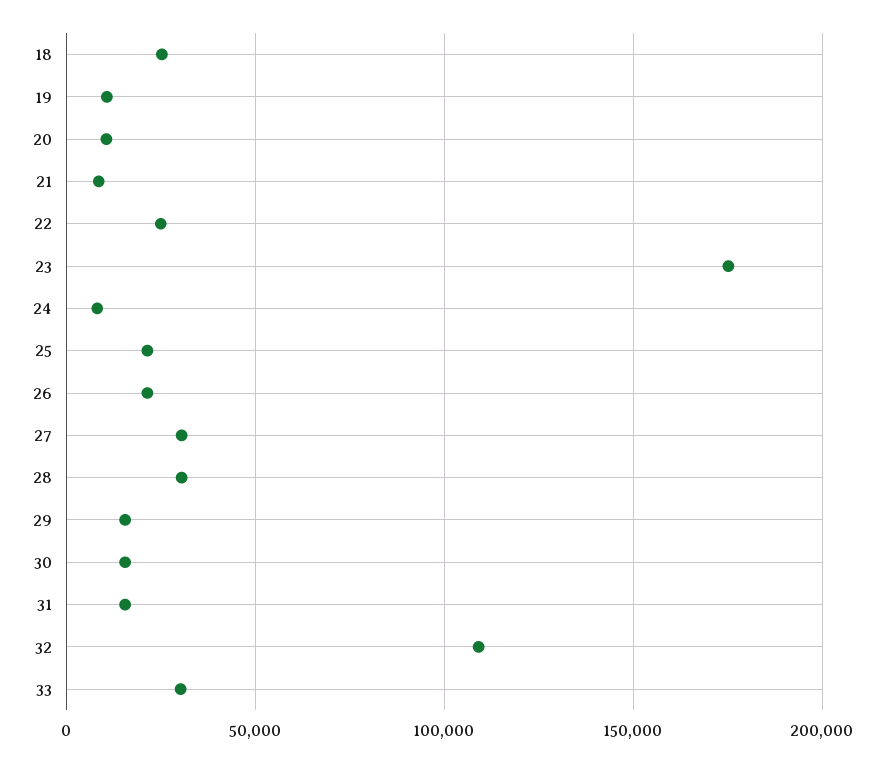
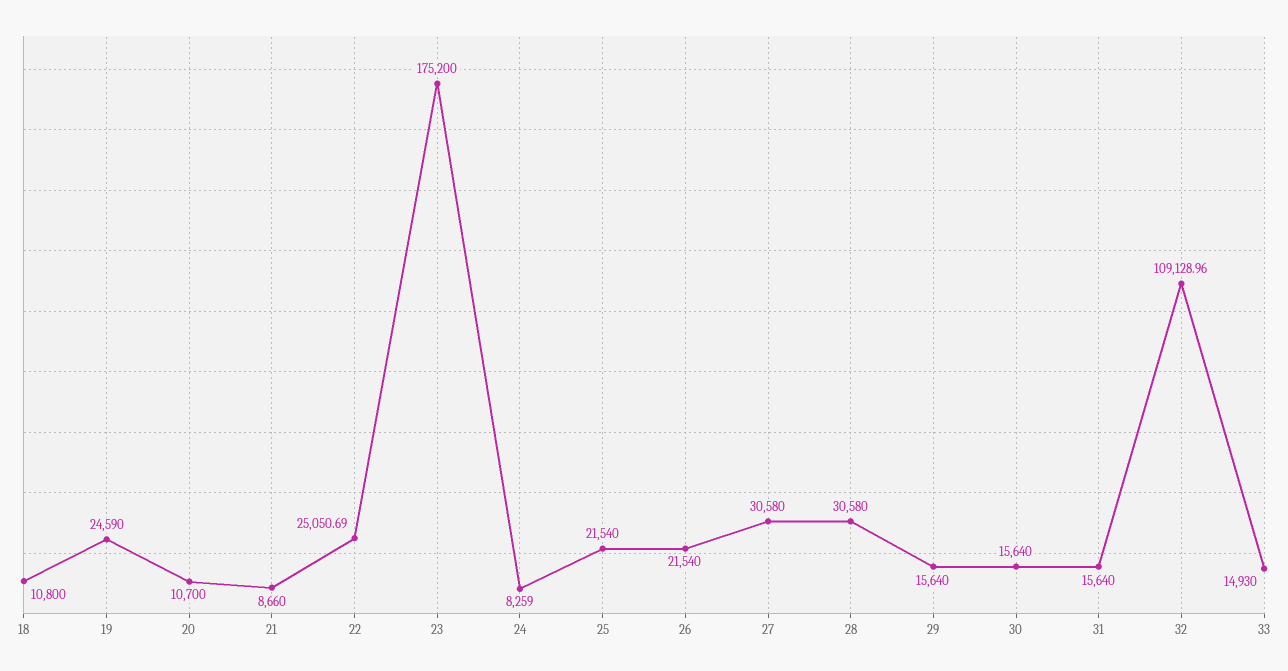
  {
-   "18": 25000,
+   "18": 10800,
-   "19": 10000,
+   "19": 24590,
    "20": 10700,
    "21": 8660,
    "22": 25050.69,
    "23": 175200,
    "24": 8259,
    "25": 21540,
    "26": 21540,
    "27": 30580,
    "28": 30580,
    "29": 15640,
    "30": 15640,
    "31": 15640,
    "32": 109128.96,
-   "33": 30000
+   "33": 14930
  }

